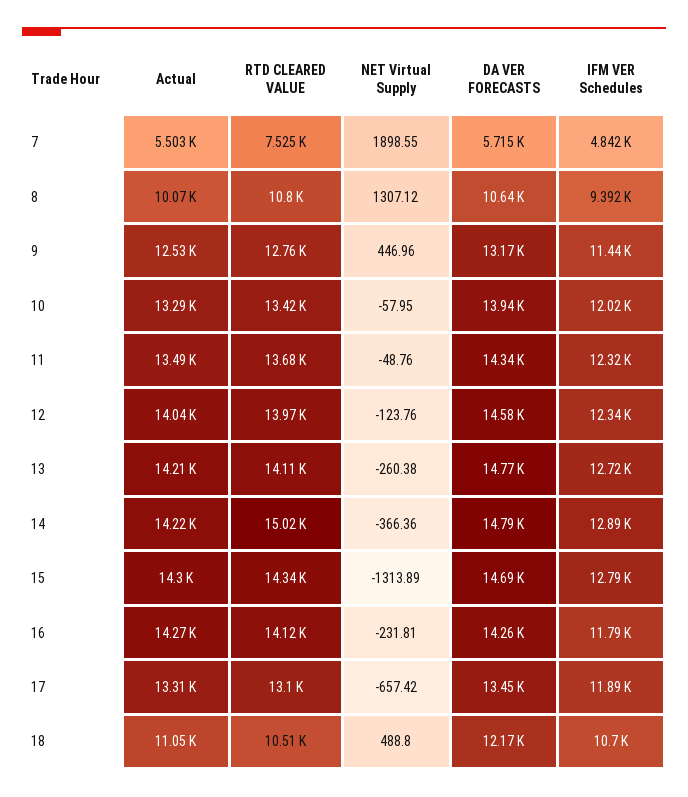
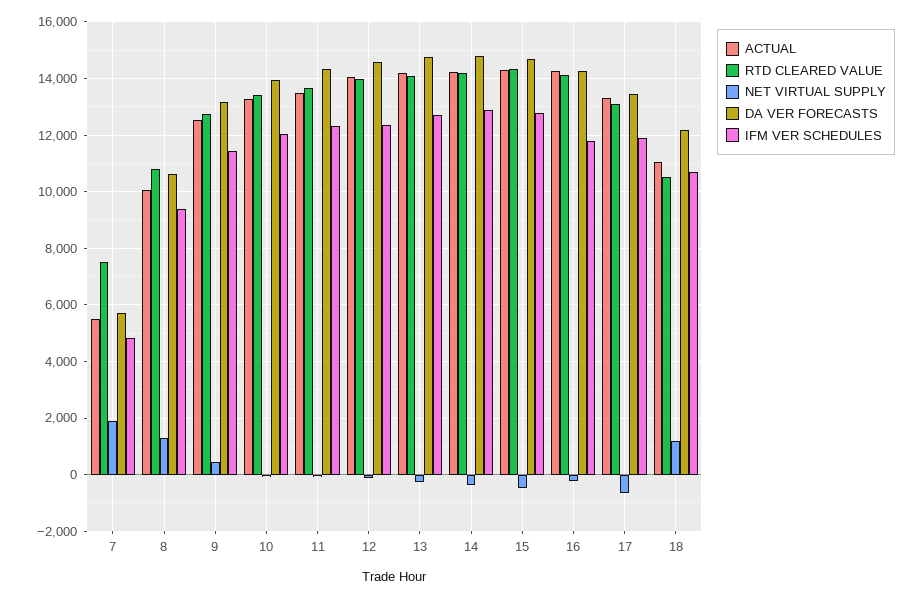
  {
    "Actual": {
      "7": 5503,
      "8": 10070,
      "9": 12530,
      "10": 13290,
      "11": 13490,
      "12": 14040,
      "13": 14210,
      "14": 14220,
      "15": 14300,
      "16": 14270,
      "17": 13310,
      "18": 11050
    },
    "RTD CLEARED VALUE": {
      "7": 7525,
      "8": 10800,
      "9": 12760,
      "10": 13420,
      "11": 13680,
      "12": 13970,
      "13": 14110,
-     "14": 15020,
+     "14": 14250,
      "15": 14340,
      "16": 14120,
      "17": 13100,
      "18": 10510
    },
    "NET Virtual Supply": {
      "7": 1898.55,
      "8": 1307.12,
      "9": 446.96,
      "10": -57.95,
      "11": -48.76,
      "12": -123.76,
      "13": -260.38,
      "14": -366.36,
-     "15": -1313.89,
+     "15": -500,
      "16": -231.81,
      "17": -657.42,
-     "18": 488.8
+     "18": 1250
    },
    "DA VER FORECASTS": {
      "7": 5715,
      "8": 10640,
      "9": 13170,
      "10": 13940,
      "11": 14340,
      "12": 14580,
      "13": 14770,
      "14": 14790,
      "15": 14690,
      "16": 14260,
      "17": 13450,
      "18": 12170
    },
    "IFM VER Schedules": {
      "7": 4842,
      "8": 9392,
      "9": 11440,
      "10": 12020,
      "11": 12320,
      "12": 12340,
      "13": 12720,
      "14": 12890,
      "15": 12790,
      "16": 11790,
      "17": 11890,
      "18": 10700
    }
  }

